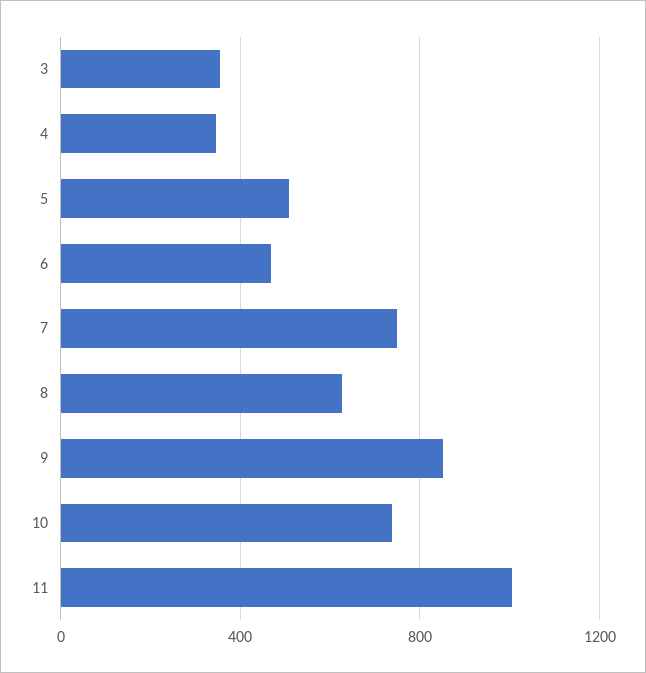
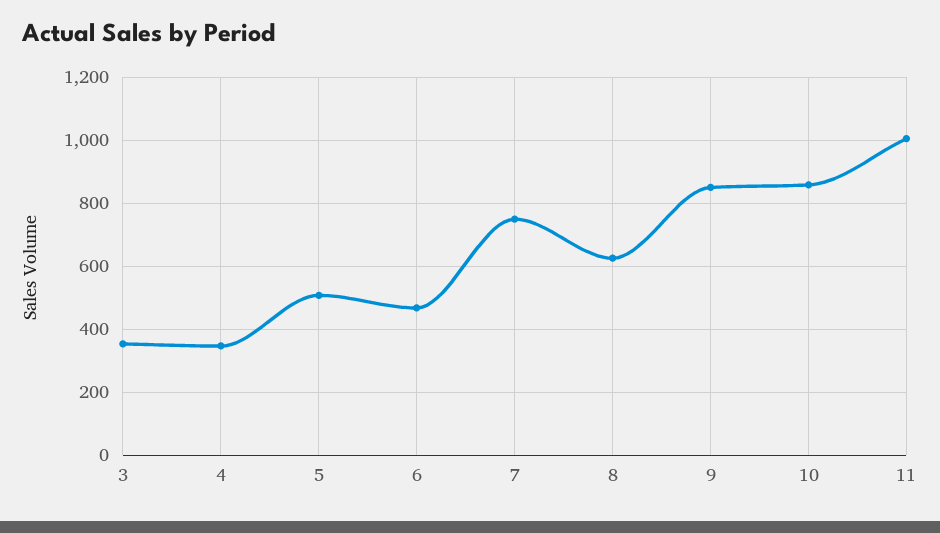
  {
    "3": 360,
    "4": 340,
    "5": 500,
    "6": 460,
    "7": 760,
    "8": 620,
    "9": 860,
-   "10": 750,
+   "10": 860,
    "11": 1000
  }

